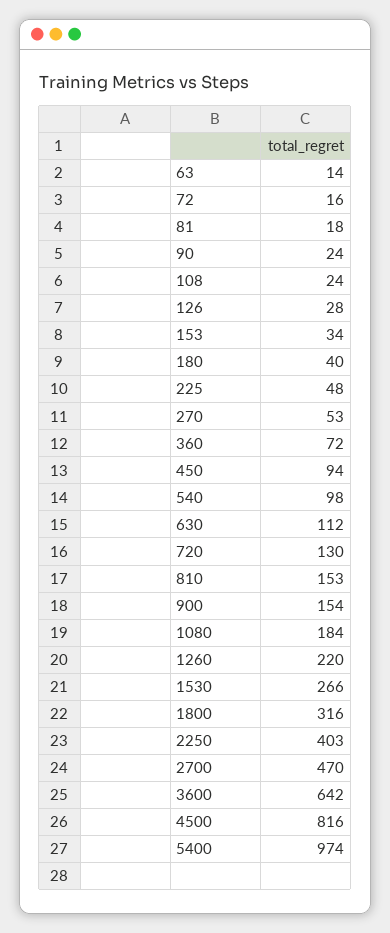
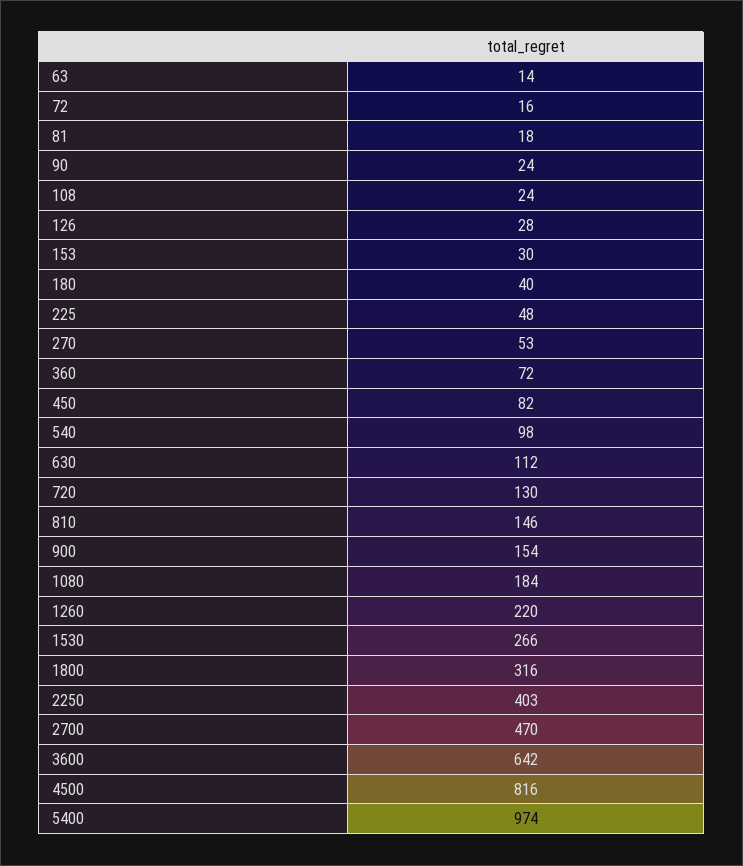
  {
    "63": 14,
    "72": 16,
    "81": 18,
    "90": 24,
    "108": 24,
    "126": 28,
-   "153": 34,
+   "153": 30,
    "180": 40,
    "225": 48,
    "270": 53,
    "360": 72,
-   "450": 94,
+   "450": 82,
    "540": 98,
    "630": 112,
    "720": 130,
-   "810": 153,
+   "810": 146,
    "900": 154,
    "1080": 184,
    "1260": 220,
    "1530": 266,
    "1800": 316,
    "2250": 403,
    "2700": 470,
    "3600": 642,
    "4500": 816,
    "5400": 974
  }

